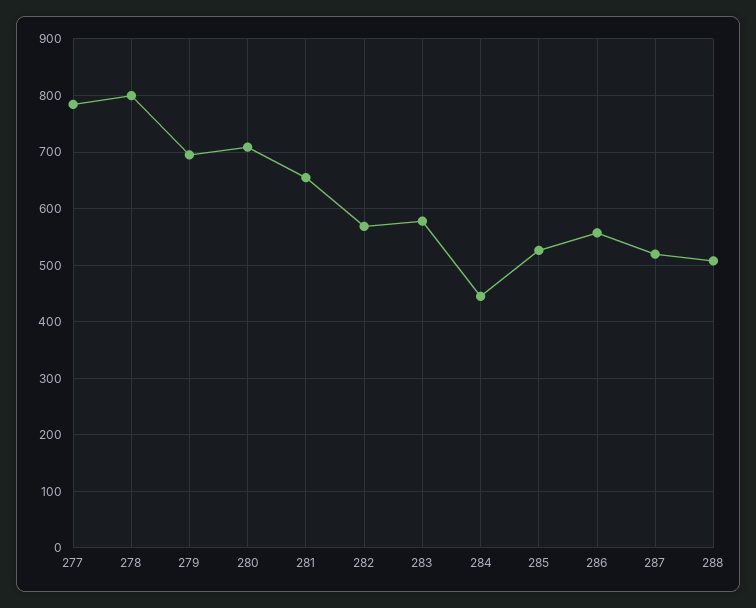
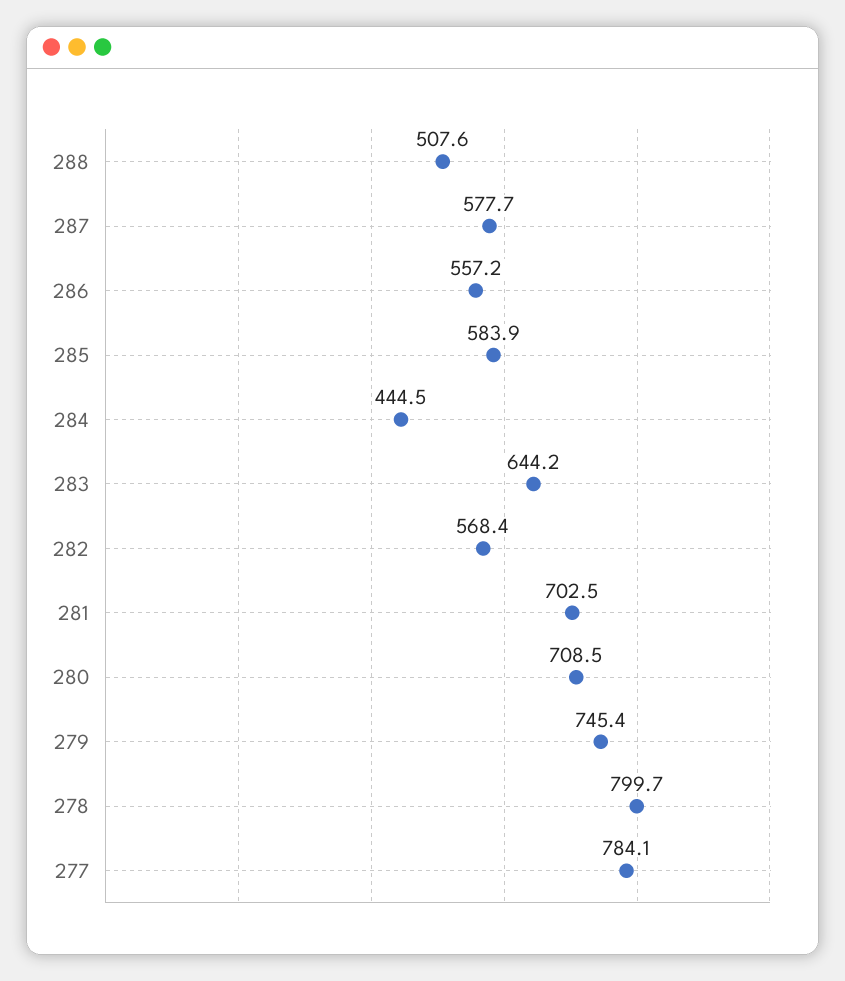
  {
    "277": 784.1,
    "278": 799.7,
-   "279": 700,
+   "279": 745.4,
    "280": 708.5,
-   "281": 660,
+   "281": 702.5,
    "282": 568.4,
-   "283": 580,
+   "283": 644.2,
    "284": 444.5,
-   "285": 520,
+   "285": 583.9,
    "286": 557.2,
-   "287": 520,
+   "287": 577.7,
    "288": 507.6
  }

